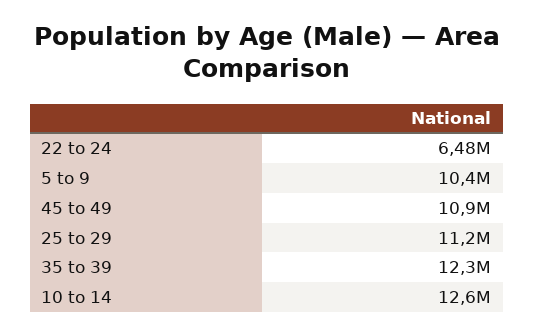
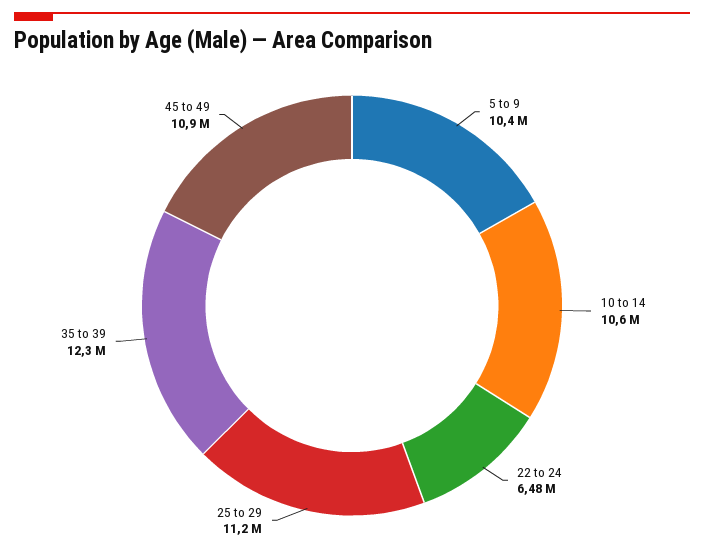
  {
    "22 to 24": 6480000,
    "5 to 9": 10400000,
    "45 to 49": 10900000,
    "25 to 29": 11200000,
    "35 to 39": 12300000,
-   "10 to 14": 12600000
+   "10 to 14": 10600000
  }

